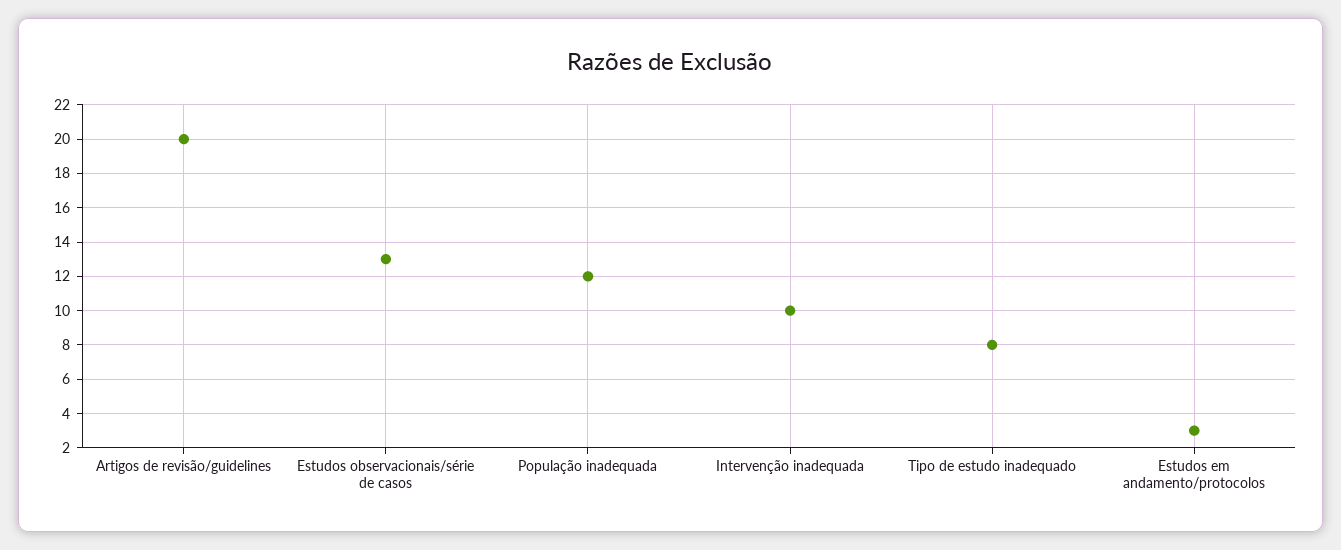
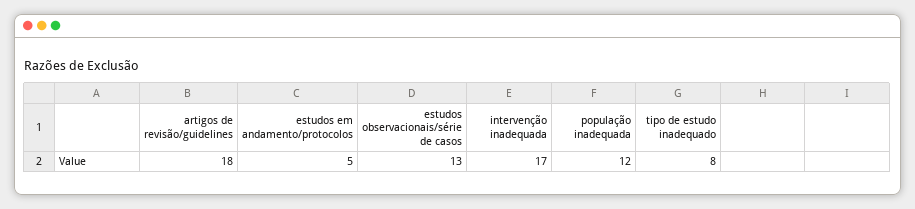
  {
-   "Artigos de revisão/guidelines": 20,
+   "Artigos de revisão/guidelines": 18,
    "Estudos observacionais/série de casos": 13,
    "População inadequada": 12,
-   "Intervenção inadequada": 10,
+   "Intervenção inadequada": 17,
    "Tipo de estudo inadequado": 8,
-   "Estudos em andamento/protocolos": 3
+   "Estudos em andamento/protocolos": 5
  }

